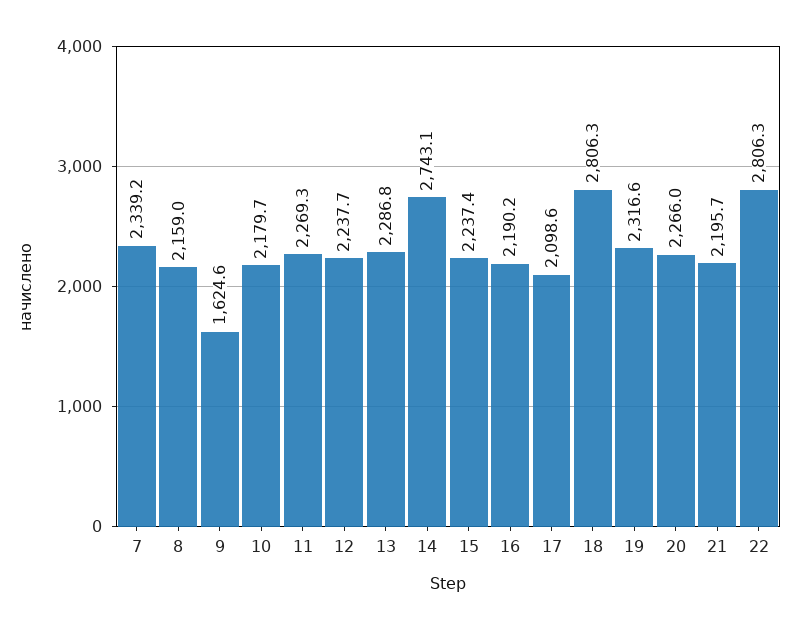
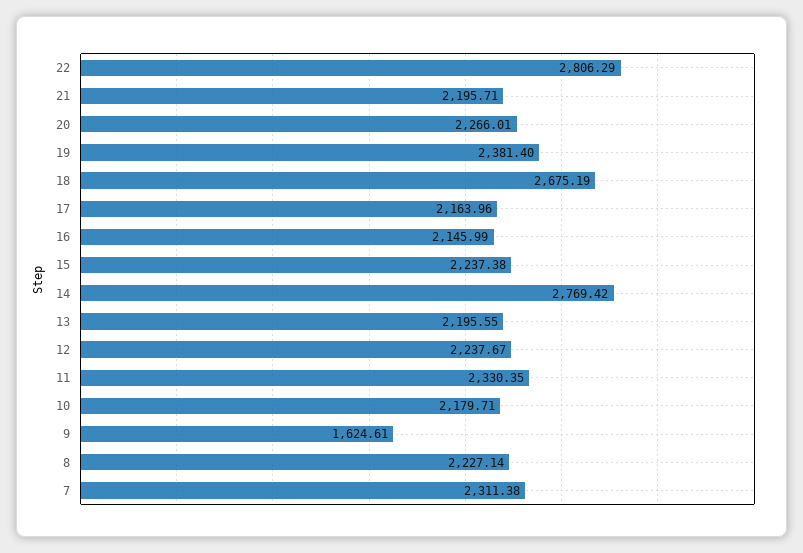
  {
-   "7": 2339.2,
+   "7": 2311.38,
-   "8": 2159,
+   "8": 2227.14,
    "9": 1624.61,
    "10": 2179.71,
-   "11": 2269.3,
+   "11": 2330.35,
    "12": 2237.67,
-   "13": 2286.8,
+   "13": 2195.55,
-   "14": 2743.1,
+   "14": 2769.42,
    "15": 2237.38,
-   "16": 2190.2,
+   "16": 2145.99,
-   "17": 2098.6,
+   "17": 2163.96,
-   "18": 2806.3,
+   "18": 2675.19,
-   "19": 2316.6,
+   "19": 2381.4,
    "20": 2266.01,
    "21": 2195.71,
    "22": 2806.29
  }

